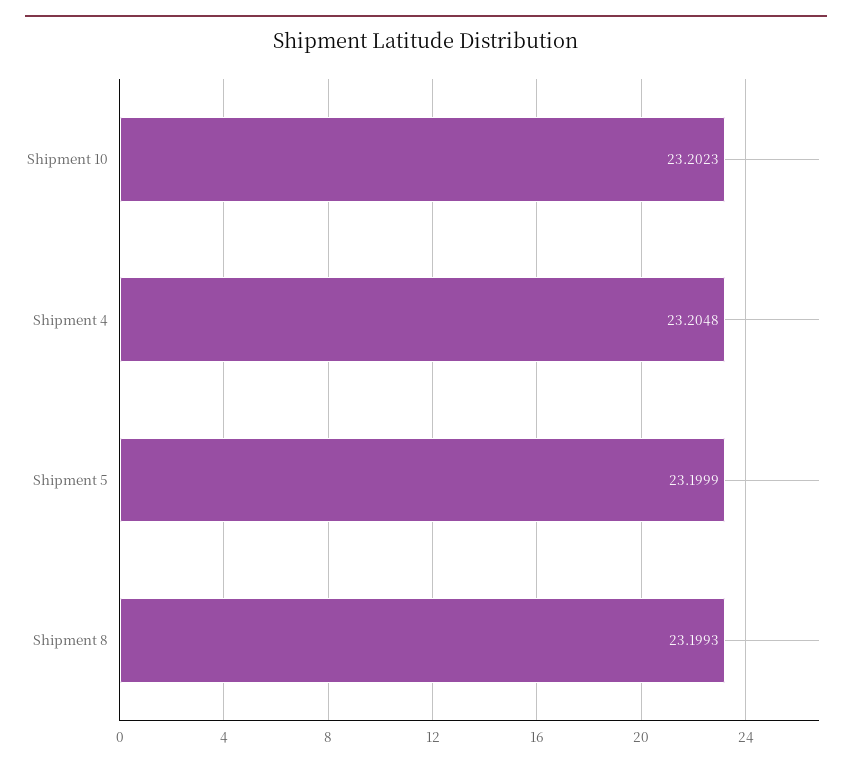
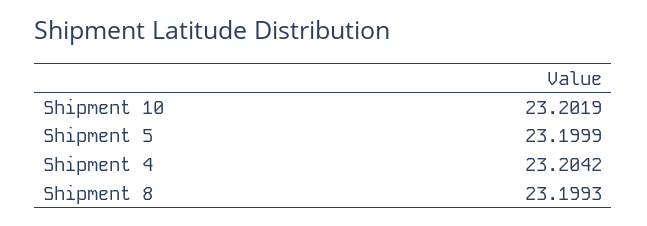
  {
-   "Shipment 10": 23.2023,
+   "Shipment 10": 23.2019,
-   "Shipment 4": 23.2048,
+   "Shipment 4": 23.2042,
    "Shipment 5": 23.1999,
    "Shipment 8": 23.1993
  }

